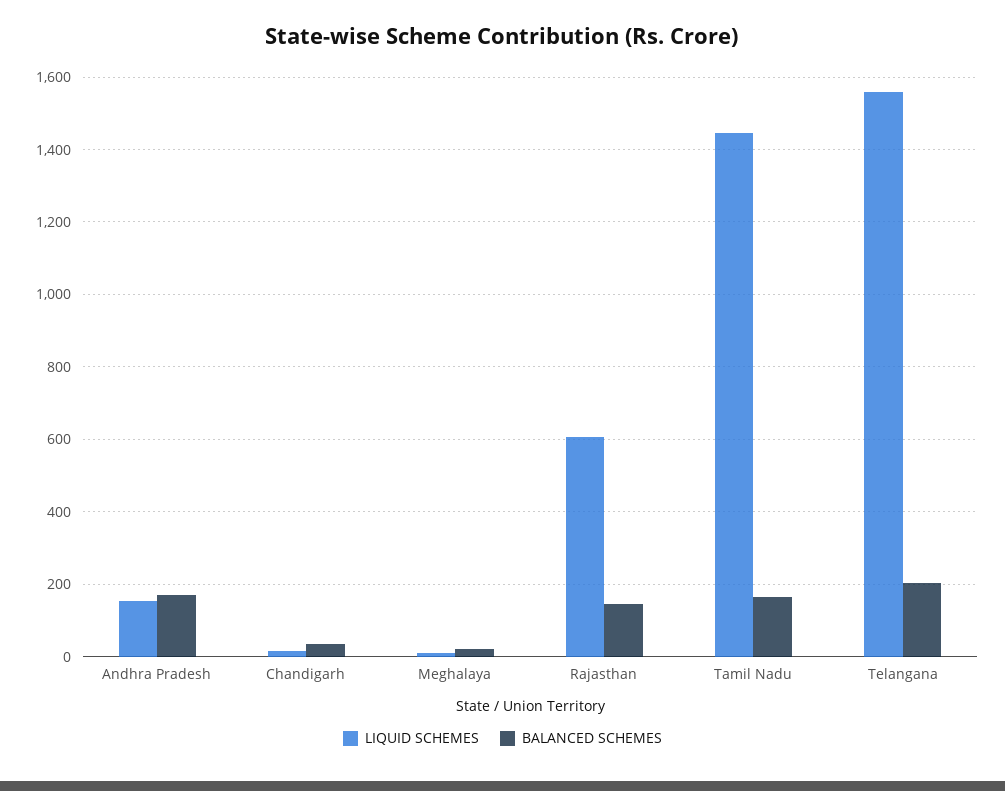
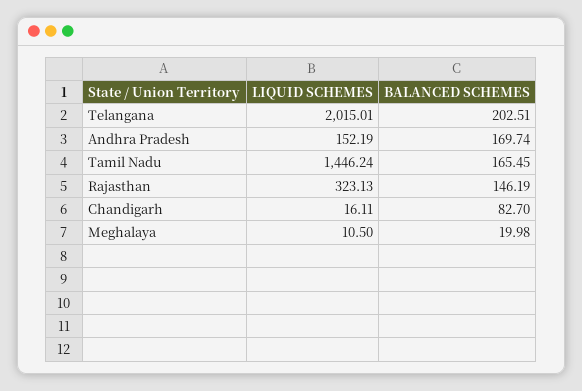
  {
    "LIQUID SCHEMES": {
      "Andhra Pradesh": 152.19,
      "Chandigarh": 16.11,
      "Meghalaya": 10.5,
-     "Rajasthan": 600,
+     "Rajasthan": 323.13,
      "Tamil Nadu": 1446.24,
-     "Telangana": 1560
+     "Telangana": 2015.01
    },
    "BALANCED SCHEMES": {
      "Andhra Pradesh": 169.74,
-     "Chandigarh": 40,
+     "Chandigarh": 82.7,
      "Meghalaya": 19.98,
      "Rajasthan": 146.19,
      "Tamil Nadu": 165.45,
      "Telangana": 202.51
    }
  }

